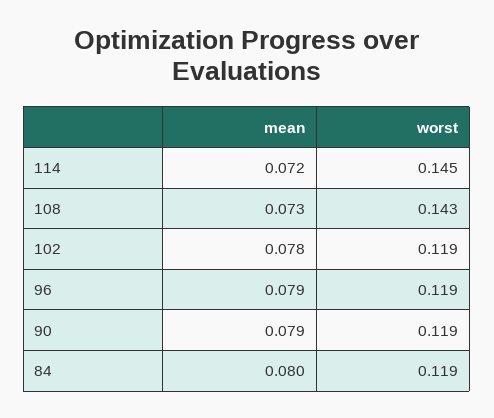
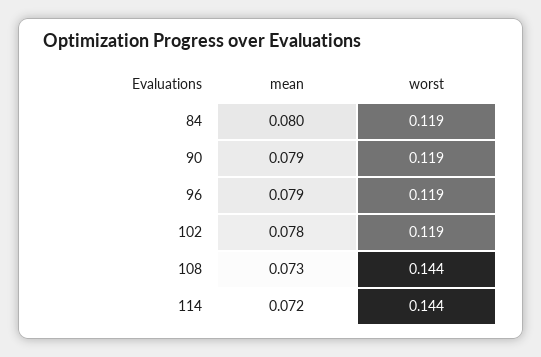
  {
    "mean": {
      "114": 0.072,
      "108": 0.073,
      "102": 0.078,
      "96": 0.079,
      "90": 0.079,
      "84": 0.08
    },
    "worst": {
-     "114": 0.145,
+     "114": 0.144,
-     "108": 0.143,
+     "108": 0.144,
      "102": 0.119,
      "96": 0.119,
      "90": 0.119,
      "84": 0.119
    }
  }

